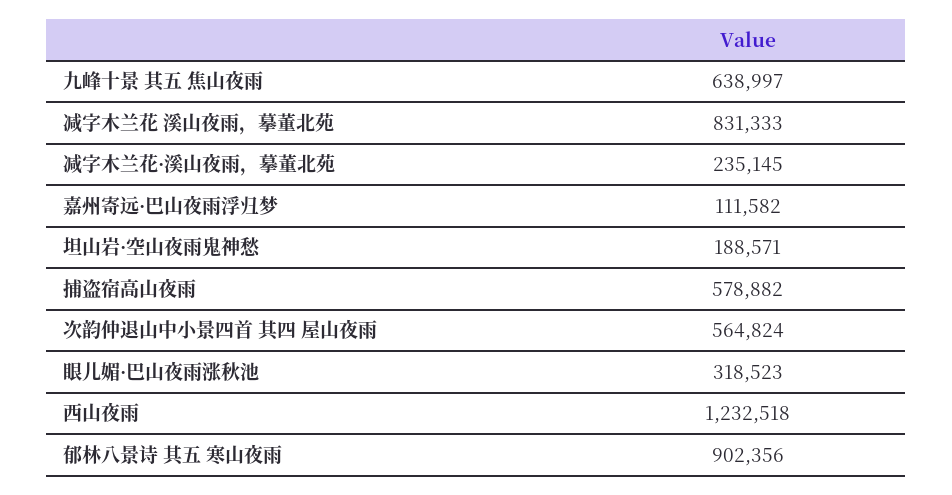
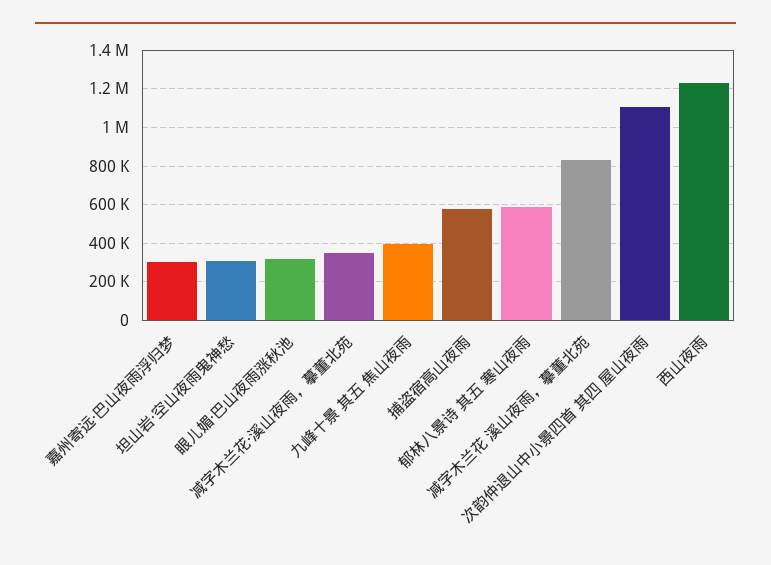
  {
-   "九峰十景 其五 焦山夜雨": 638997,
+   "九峰十景 其五 焦山夜雨": 400000,
    "减字木兰花 溪山夜雨，摹董北苑": 831333,
-   "减字木兰花·溪山夜雨，摹董北苑": 235145,
+   "减字木兰花·溪山夜雨，摹董北苑": 350000,
-   "嘉州寄远·巴山夜雨浮归梦": 111582,
+   "嘉州寄远·巴山夜雨浮归梦": 300000,
-   "坦山岩·空山夜雨鬼神愁": 188571,
+   "坦山岩·空山夜雨鬼神愁": 300000,
    "捕盗宿高山夜雨": 578882,
-   "次韵仲退山中小景四首 其四 屋山夜雨": 564824,
+   "次韵仲退山中小景四首 其四 屋山夜雨": 1100000,
    "眼儿媚·巴山夜雨涨秋池": 318523,
    "西山夜雨": 1232518,
-   "郁林八景诗 其五 寒山夜雨": 902356
+   "郁林八景诗 其五 寒山夜雨": 600000
  }

